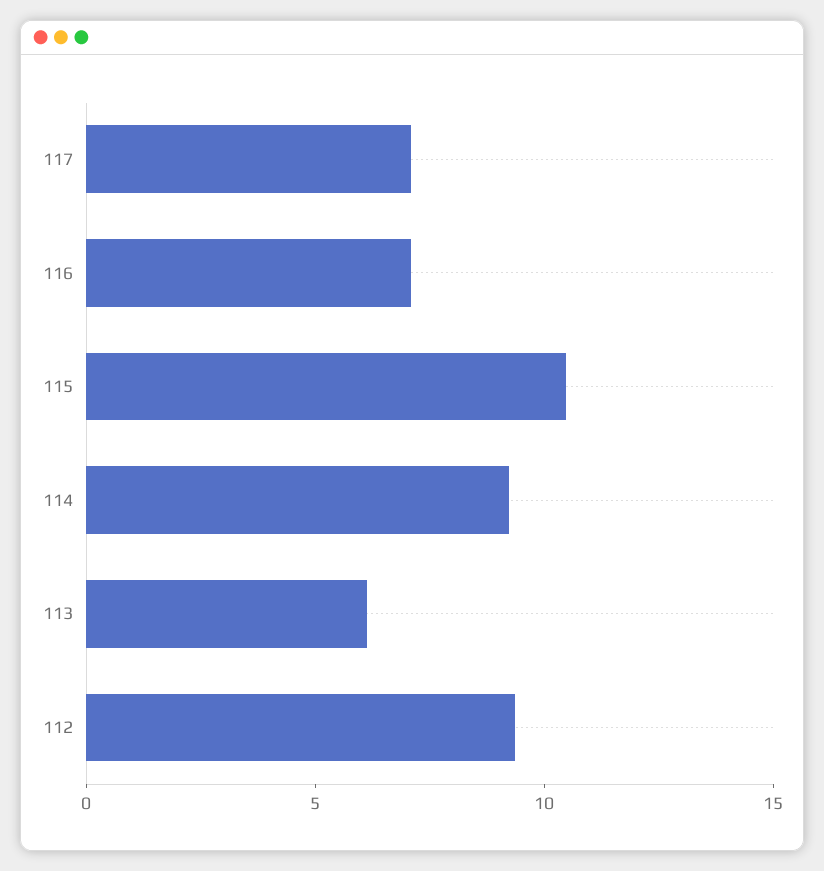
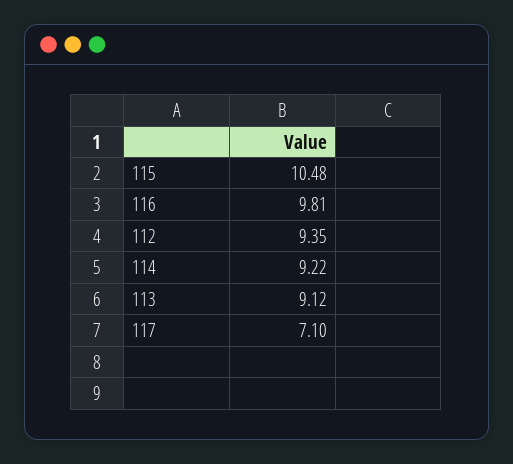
  {
    "117": 7.1,
-   "116": 7,
+   "116": 9.81,
    "115": 10.48,
    "114": 9.22,
-   "113": 6,
+   "113": 9.12,
    "112": 9.35
  }

